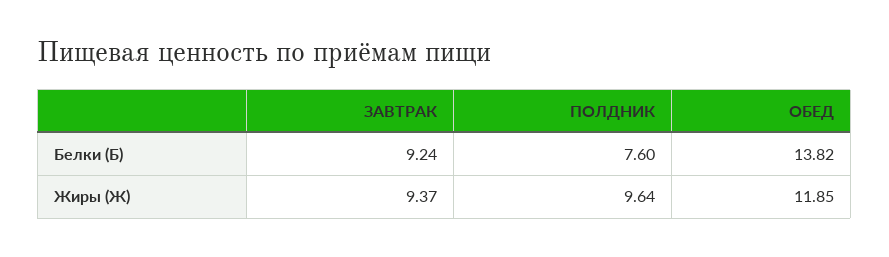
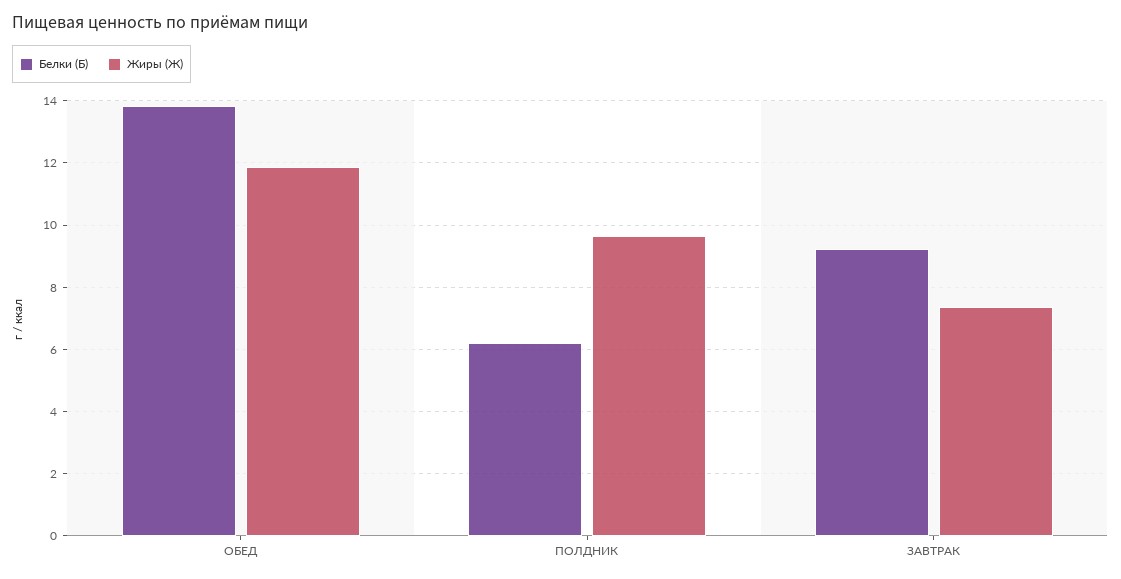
  {
    "Белки (Б)": {
      "ЗАВТРАК": 9.24,
-     "ПОЛДНИК": 7.6,
+     "ПОЛДНИК": 6.2,
      "ОБЕД": 13.82
    },
    "Жиры (Ж)": {
-     "ЗАВТРАК": 9.37,
+     "ЗАВТРАК": 7.4,
      "ПОЛДНИК": 9.64,
      "ОБЕД": 11.85
    }
  }

